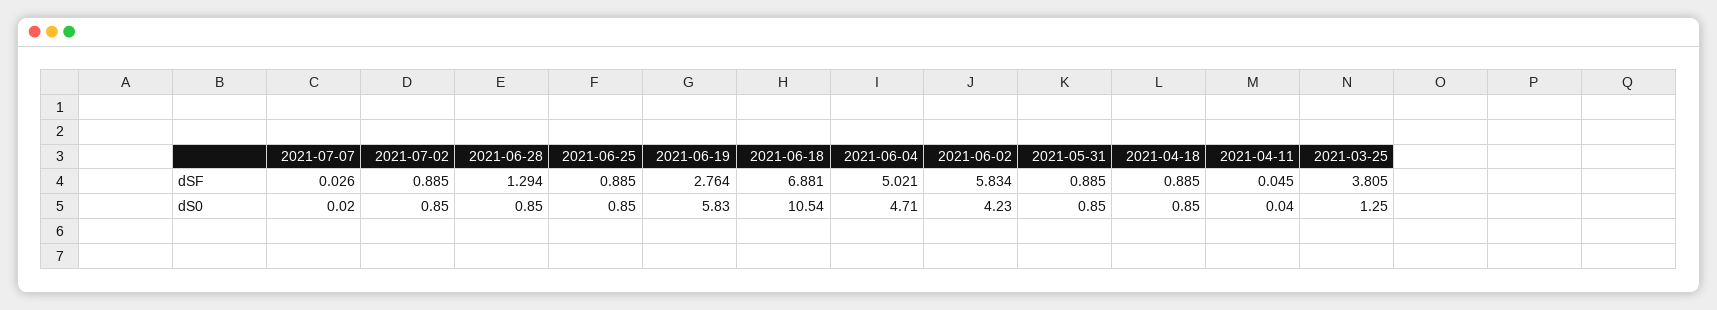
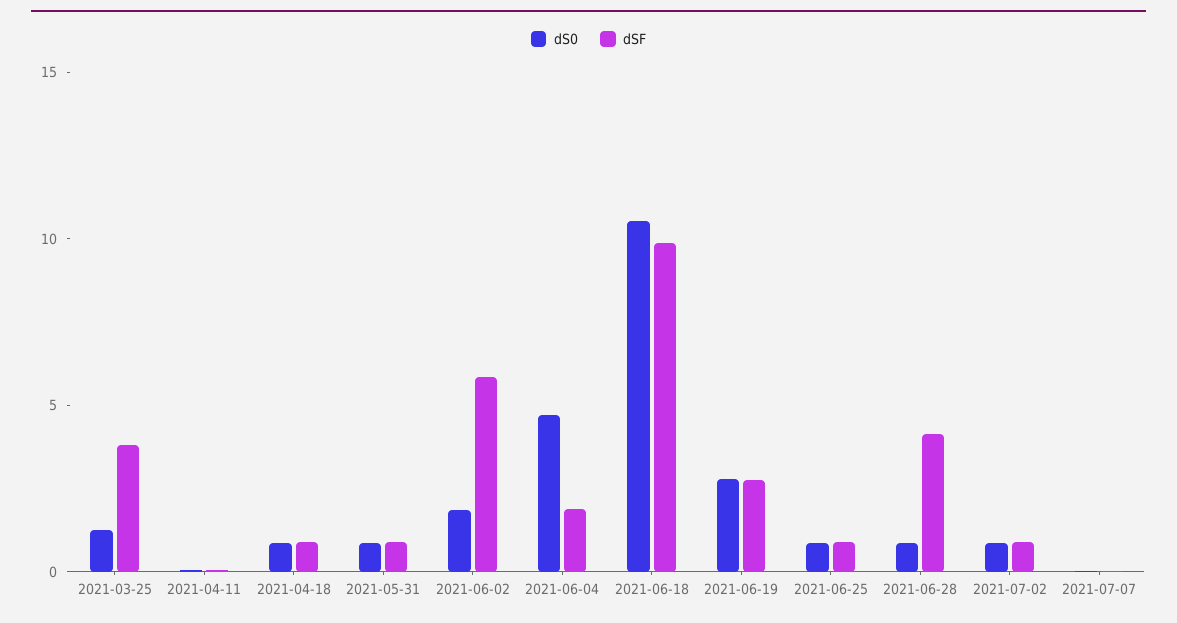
  {
    "dSF": {
      "2021-07-07": 0.026,
      "2021-07-02": 0.885,
-     "2021-06-28": 1.294,
+     "2021-06-28": 4,
      "2021-06-25": 0.885,
      "2021-06-19": 2.764,
-     "2021-06-18": 6.881,
+     "2021-06-18": 10,
-     "2021-06-04": 5.021,
+     "2021-06-04": 2,
      "2021-06-02": 5.834,
      "2021-05-31": 0.885,
      "2021-04-18": 0.885,
      "2021-04-11": 0.045,
      "2021-03-25": 3.805
    },
    "dS0": {
      "2021-07-07": 0.02,
      "2021-07-02": 0.85,
      "2021-06-28": 0.85,
      "2021-06-25": 0.85,
-     "2021-06-19": 5.83,
+     "2021-06-19": 3,
      "2021-06-18": 10.54,
      "2021-06-04": 4.71,
-     "2021-06-02": 4.23,
+     "2021-06-02": 2,
      "2021-05-31": 0.85,
      "2021-04-18": 0.85,
      "2021-04-11": 0.04,
      "2021-03-25": 1.25
    }
  }

